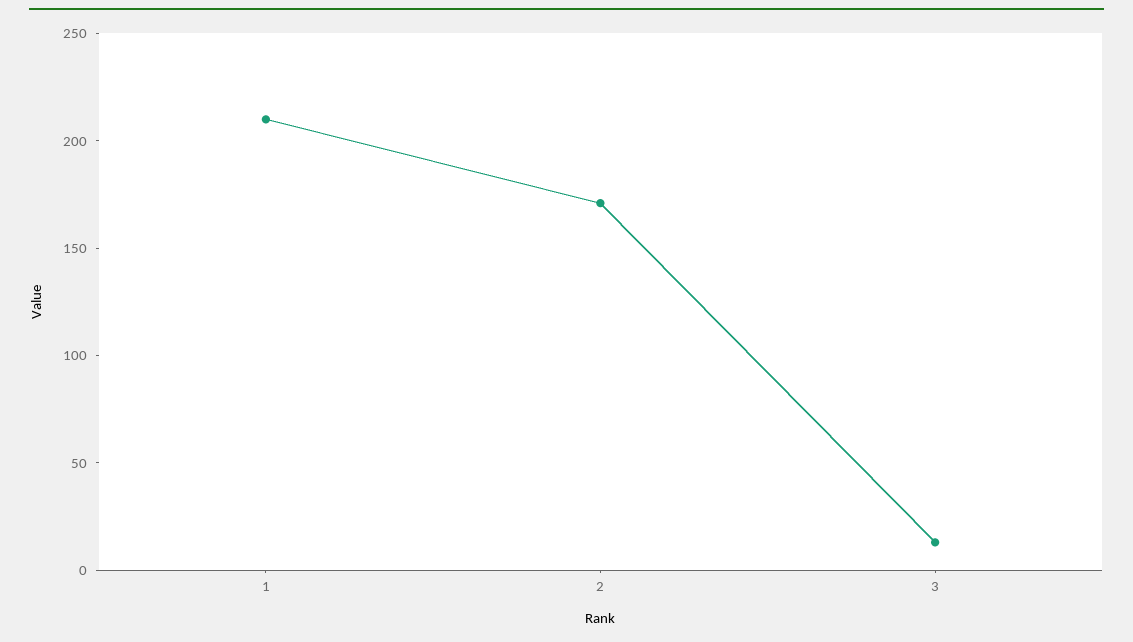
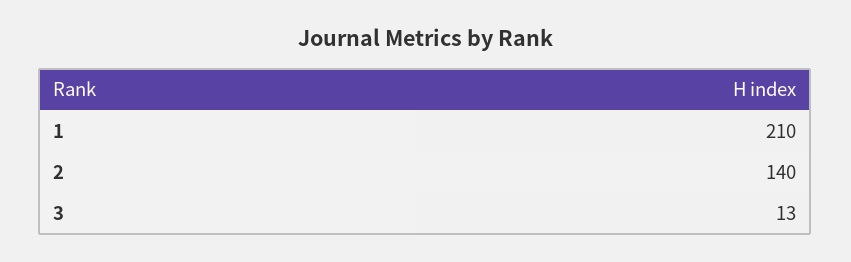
  {
    "1": 210,
-   "2": 170,
+   "2": 140,
    "3": 13
  }

